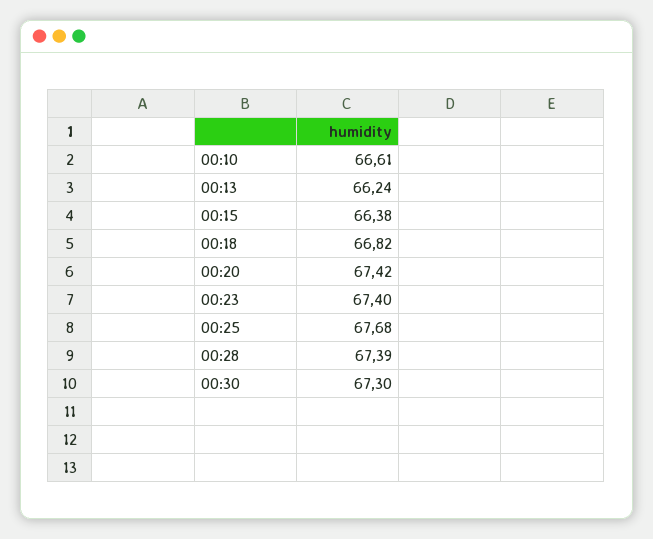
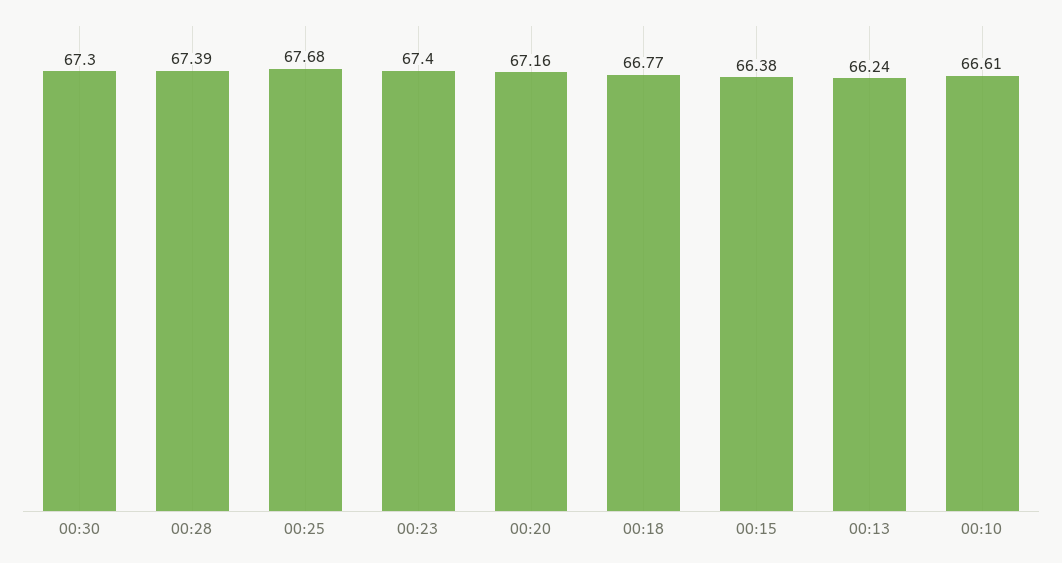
  {
    "00:10": 66.61,
    "00:13": 66.24,
    "00:15": 66.38,
-   "00:18": 66.82,
+   "00:18": 66.77,
-   "00:20": 67.42,
+   "00:20": 67.16,
    "00:23": 67.4,
    "00:25": 67.68,
    "00:28": 67.39,
    "00:30": 67.3
  }

